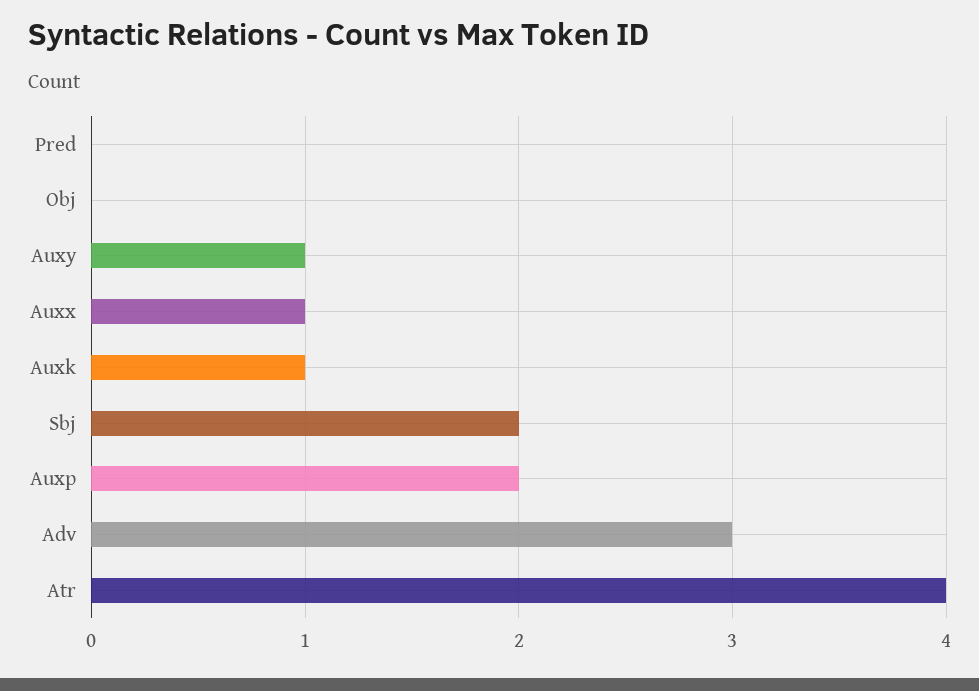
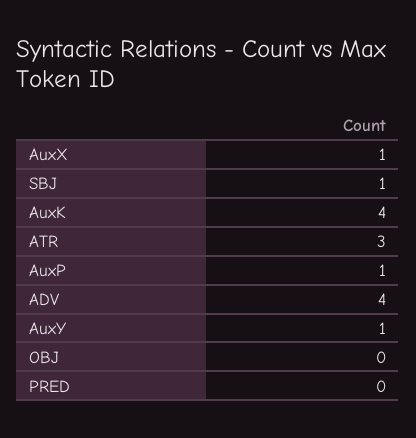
  {
    "Pred": 0,
    "Obj": 0,
    "Auxy": 1,
    "Auxx": 1,
-   "Auxk": 1,
+   "Auxk": 4,
-   "Sbj": 2,
+   "Sbj": 1,
-   "Auxp": 2,
+   "Auxp": 1,
-   "Adv": 3,
+   "Adv": 4,
-   "Atr": 4
+   "Atr": 3
  }

